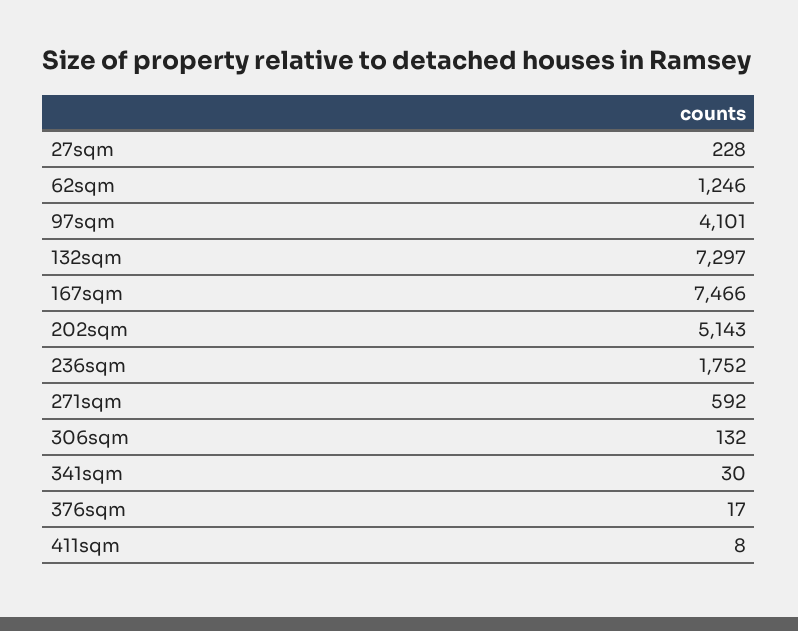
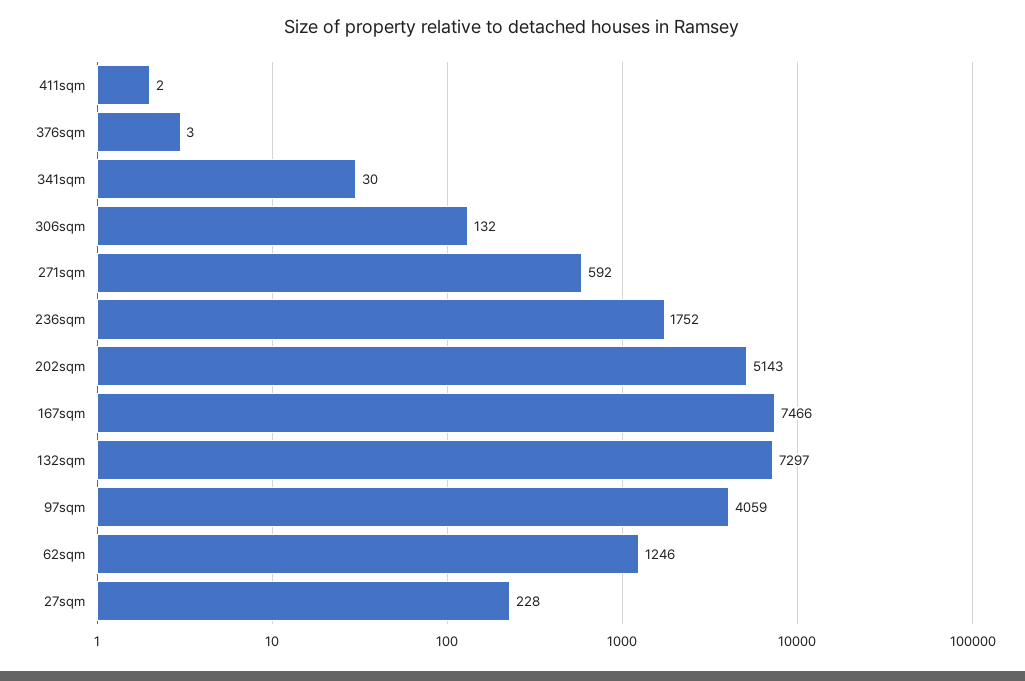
  {
    "27sqm": 228,
    "62sqm": 1246,
-   "97sqm": 4101,
+   "97sqm": 4059,
    "132sqm": 7297,
    "167sqm": 7466,
    "202sqm": 5143,
    "236sqm": 1752,
    "271sqm": 592,
    "306sqm": 132,
    "341sqm": 30,
-   "376sqm": 17,
+   "376sqm": 3,
-   "411sqm": 8
+   "411sqm": 2
  }

